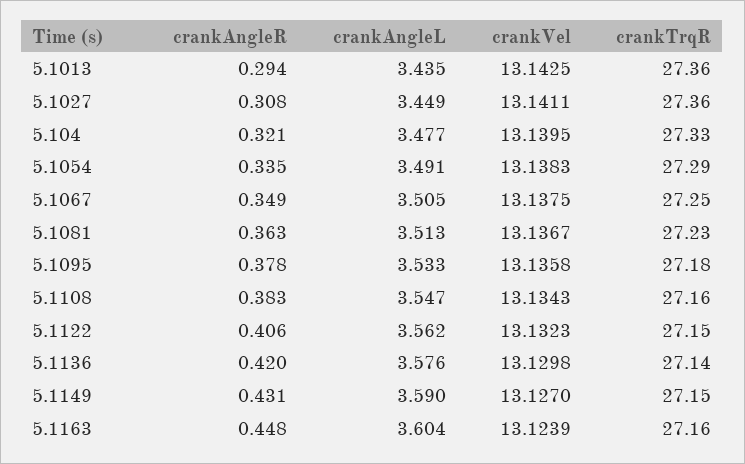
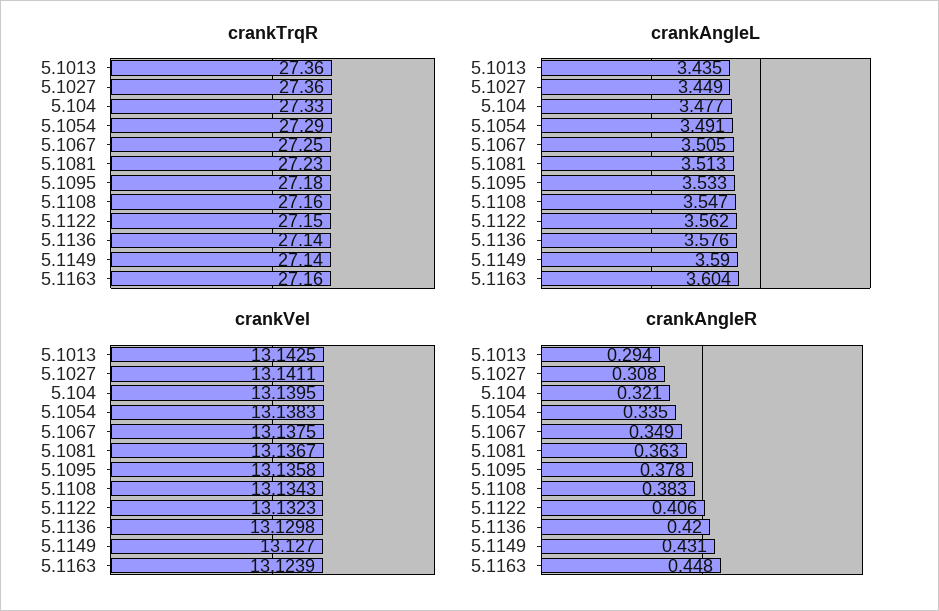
  {
    "crankAngleR": {
      "5.1013": 0.294,
      "5.1027": 0.308,
      "5.104": 0.321,
      "5.1054": 0.335,
      "5.1067": 0.349,
      "5.1081": 0.363,
      "5.1095": 0.378,
      "5.1108": 0.383,
      "5.1122": 0.406,
      "5.1136": 0.42,
      "5.1149": 0.431,
      "5.1163": 0.448
    },
    "crankAngleL": {
      "5.1013": 3.435,
      "5.1027": 3.449,
      "5.104": 3.477,
      "5.1054": 3.491,
      "5.1067": 3.505,
      "5.1081": 3.513,
      "5.1095": 3.533,
      "5.1108": 3.547,
      "5.1122": 3.562,
      "5.1136": 3.576,
      "5.1149": 3.59,
      "5.1163": 3.604
    },
    "crankVel": {
      "5.1013": 13.1425,
      "5.1027": 13.1411,
      "5.104": 13.1395,
      "5.1054": 13.1383,
      "5.1067": 13.1375,
      "5.1081": 13.1367,
      "5.1095": 13.1358,
      "5.1108": 13.1343,
      "5.1122": 13.1323,
      "5.1136": 13.1298,
      "5.1149": 13.127,
      "5.1163": 13.1239
    },
    "crankTrqR": {
      "5.1013": 27.36,
      "5.1027": 27.36,
      "5.104": 27.33,
      "5.1054": 27.29,
      "5.1067": 27.25,
      "5.1081": 27.23,
      "5.1095": 27.18,
      "5.1108": 27.16,
      "5.1122": 27.15,
      "5.1136": 27.14,
-     "5.1149": 27.15,
+     "5.1149": 27.14,
      "5.1163": 27.16
    }
  }

